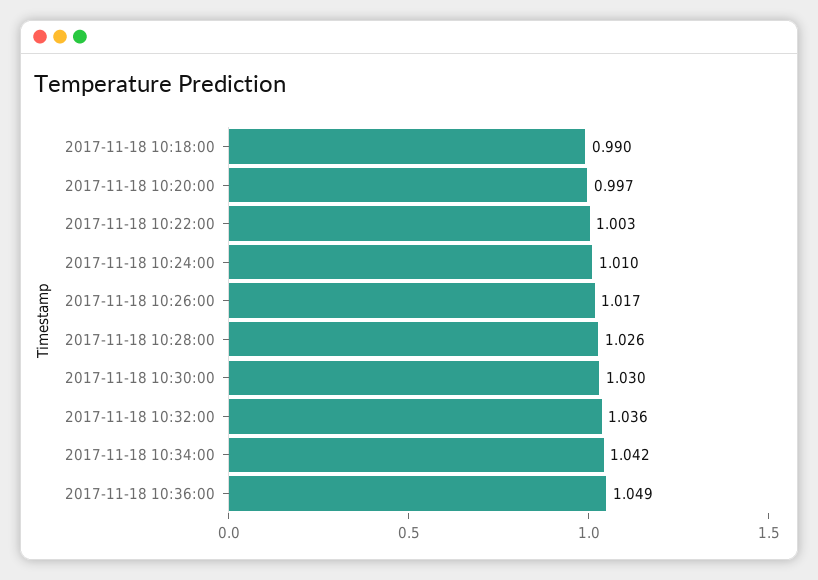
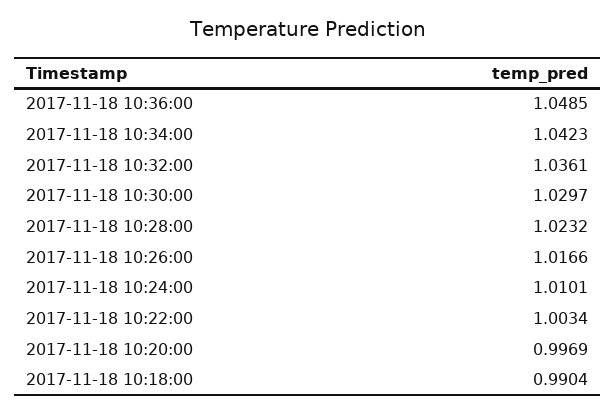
  {
    "2017-11-18 10:18:00": 0.9904,
    "2017-11-18 10:20:00": 0.9969,
    "2017-11-18 10:22:00": 1.0034,
    "2017-11-18 10:24:00": 1.0101,
    "2017-11-18 10:26:00": 1.0166,
-   "2017-11-18 10:28:00": 1.026,
+   "2017-11-18 10:28:00": 1.0232,
    "2017-11-18 10:30:00": 1.0297,
    "2017-11-18 10:32:00": 1.0361,
    "2017-11-18 10:34:00": 1.0423,
    "2017-11-18 10:36:00": 1.0485
  }

